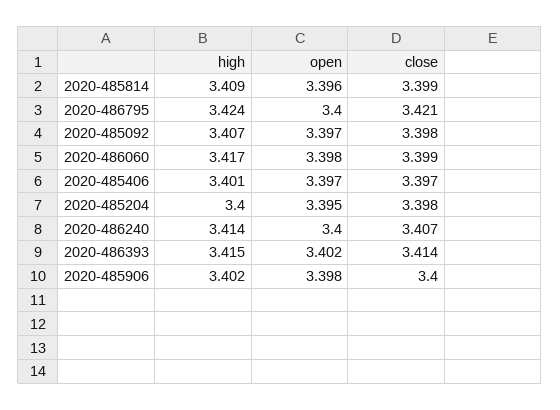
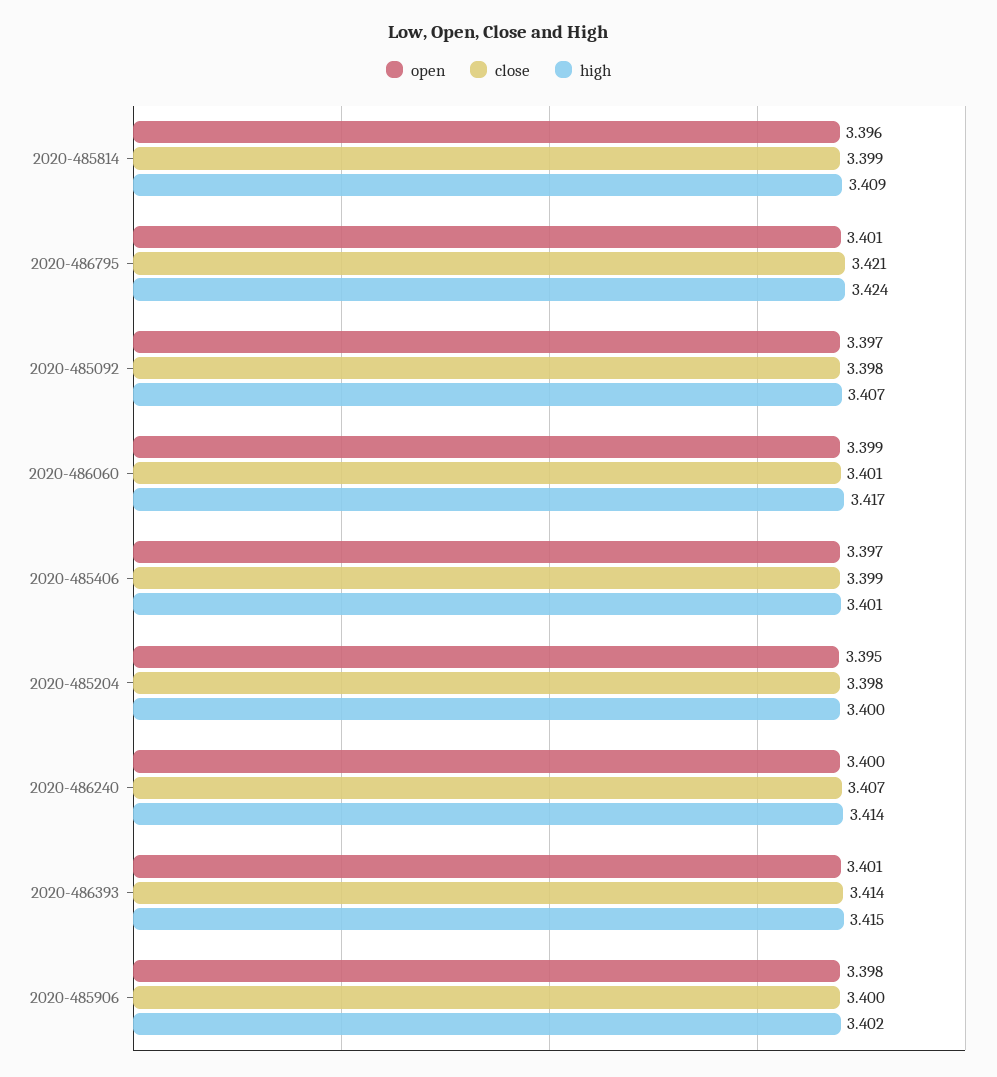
  {
    "high": {
      "2020-485814": 3.409,
      "2020-486795": 3.424,
      "2020-485092": 3.407,
      "2020-486060": 3.417,
      "2020-485406": 3.401,
      "2020-485204": 3.4,
      "2020-486240": 3.414,
      "2020-486393": 3.415,
      "2020-485906": 3.402
    },
    "open": {
      "2020-485814": 3.396,
-     "2020-486795": 3.4,
+     "2020-486795": 3.401,
      "2020-485092": 3.397,
-     "2020-486060": 3.398,
+     "2020-486060": 3.399,
      "2020-485406": 3.397,
      "2020-485204": 3.395,
      "2020-486240": 3.4,
-     "2020-486393": 3.402,
+     "2020-486393": 3.401,
      "2020-485906": 3.398
    },
    "close": {
      "2020-485814": 3.399,
      "2020-486795": 3.421,
      "2020-485092": 3.398,
-     "2020-486060": 3.399,
+     "2020-486060": 3.401,
-     "2020-485406": 3.397,
+     "2020-485406": 3.399,
      "2020-485204": 3.398,
      "2020-486240": 3.407,
      "2020-486393": 3.414,
      "2020-485906": 3.4
    }
  }

